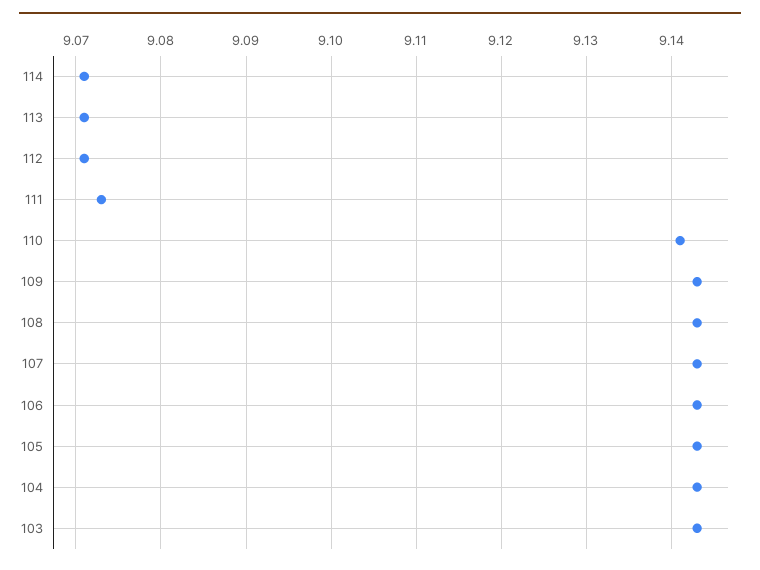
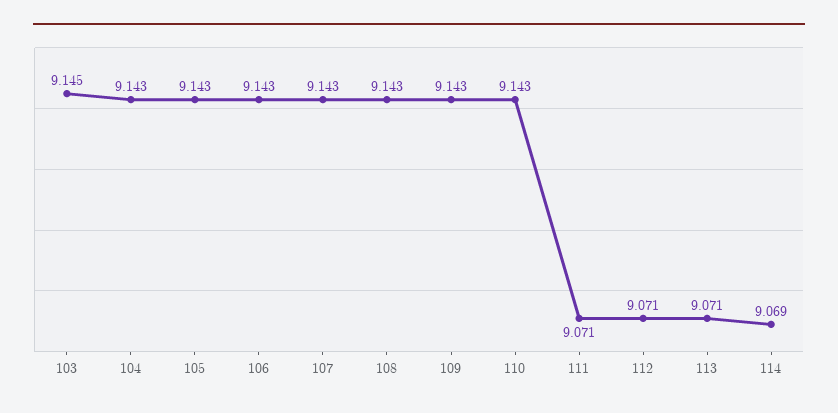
  {
-   "114": 9.071,
+   "114": 9.069,
    "113": 9.071,
    "112": 9.071,
-   "111": 9.073,
+   "111": 9.071,
-   "110": 9.141,
+   "110": 9.143,
    "109": 9.143,
    "108": 9.143,
    "107": 9.143,
    "106": 9.143,
    "105": 9.143,
    "104": 9.143,
-   "103": 9.143
+   "103": 9.145
  }

